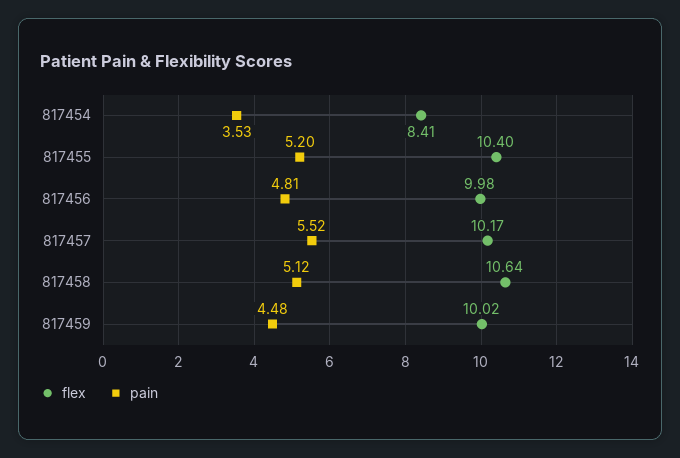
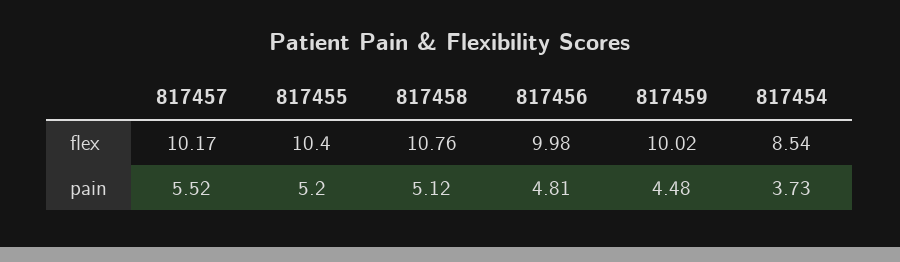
  {
    "flex": {
-     "817454": 8.41,
+     "817454": 8.54,
      "817455": 10.4,
      "817456": 9.98,
      "817457": 10.17,
-     "817458": 10.64,
+     "817458": 10.76,
      "817459": 10.02
    },
    "pain": {
-     "817454": 3.53,
+     "817454": 3.73,
      "817455": 5.2,
      "817456": 4.81,
      "817457": 5.52,
      "817458": 5.12,
      "817459": 4.48
    }
  }

